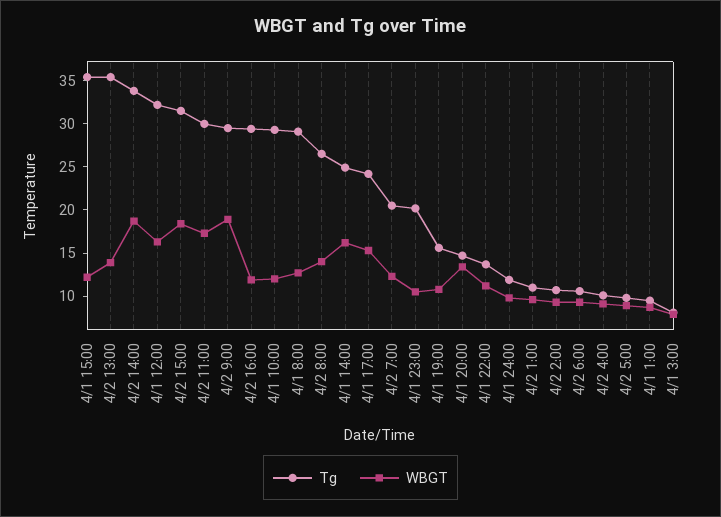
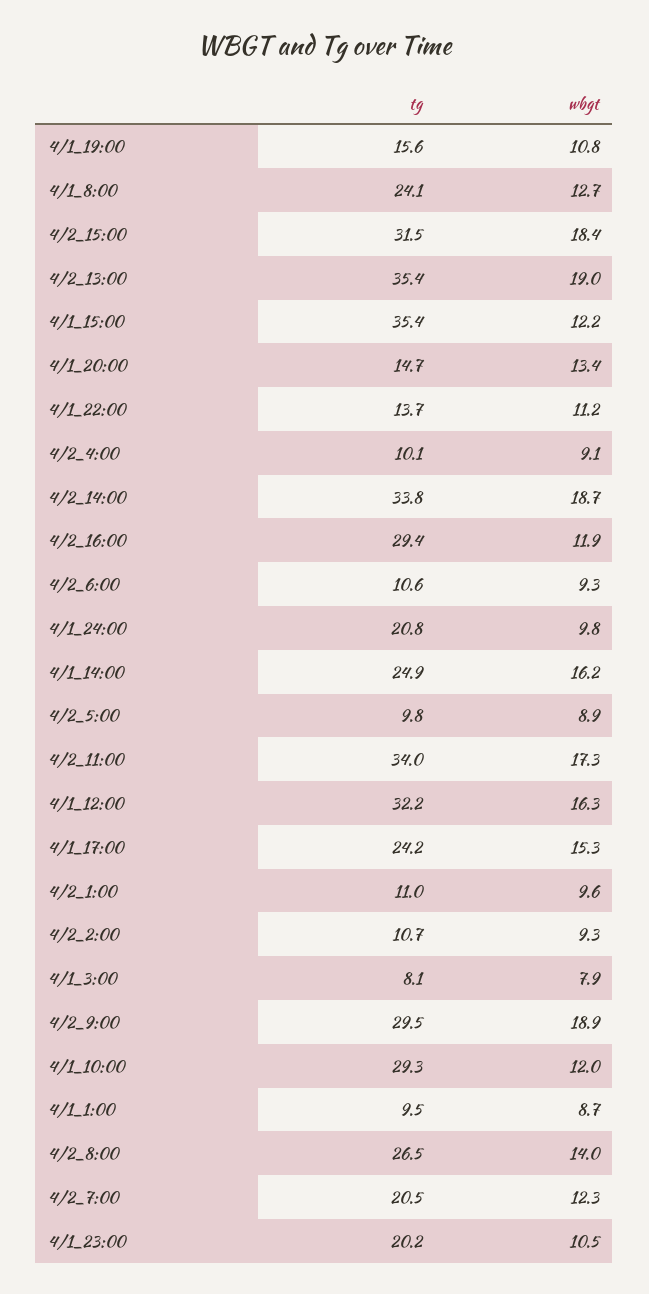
  {
    "Tg": {
      "4/1 15:00": 35.4,
      "4/2 13:00": 35.4,
      "4/2 14:00": 33.8,
      "4/1 12:00": 32.2,
      "4/2 15:00": 31.5,
-     "4/2 11:00": 30,
+     "4/2 11:00": 34,
      "4/2 9:00": 29.5,
      "4/2 16:00": 29.4,
      "4/1 10:00": 29.3,
-     "4/1 8:00": 29,
+     "4/1 8:00": 24.1,
      "4/2 8:00": 26.5,
      "4/1 14:00": 24.9,
      "4/1 17:00": 24.2,
      "4/2 7:00": 20.5,
      "4/1 23:00": 20.2,
      "4/1 19:00": 15.6,
      "4/1 20:00": 14.7,
      "4/1 22:00": 13.7,
-     "4/1 24:00": 12,
+     "4/1 24:00": 20.8,
      "4/2 1:00": 11,
      "4/2 2:00": 10.7,
      "4/2 6:00": 10.6,
      "4/2 4:00": 10.1,
      "4/2 5:00": 9.8,
      "4/1 1:00": 9.5,
      "4/1 3:00": 8.1
    },
    "WBGT": {
      "4/1 15:00": 12.2,
-     "4/2 13:00": 14,
+     "4/2 13:00": 19,
      "4/2 14:00": 18.7,
      "4/1 12:00": 16.3,
      "4/2 15:00": 18.4,
      "4/2 11:00": 17.3,
      "4/2 9:00": 18.9,
      "4/2 16:00": 11.9,
      "4/1 10:00": 12,
      "4/1 8:00": 12.7,
      "4/2 8:00": 14,
      "4/1 14:00": 16.2,
      "4/1 17:00": 15.3,
      "4/2 7:00": 12.3,
      "4/1 23:00": 10.5,
      "4/1 19:00": 10.8,
      "4/1 20:00": 13.4,
      "4/1 22:00": 11.2,
      "4/1 24:00": 9.8,
      "4/2 1:00": 9.6,
      "4/2 2:00": 9.3,
      "4/2 6:00": 9.3,
      "4/2 4:00": 9.1,
      "4/2 5:00": 8.9,
      "4/1 1:00": 8.7,
      "4/1 3:00": 7.9
    }
  }

